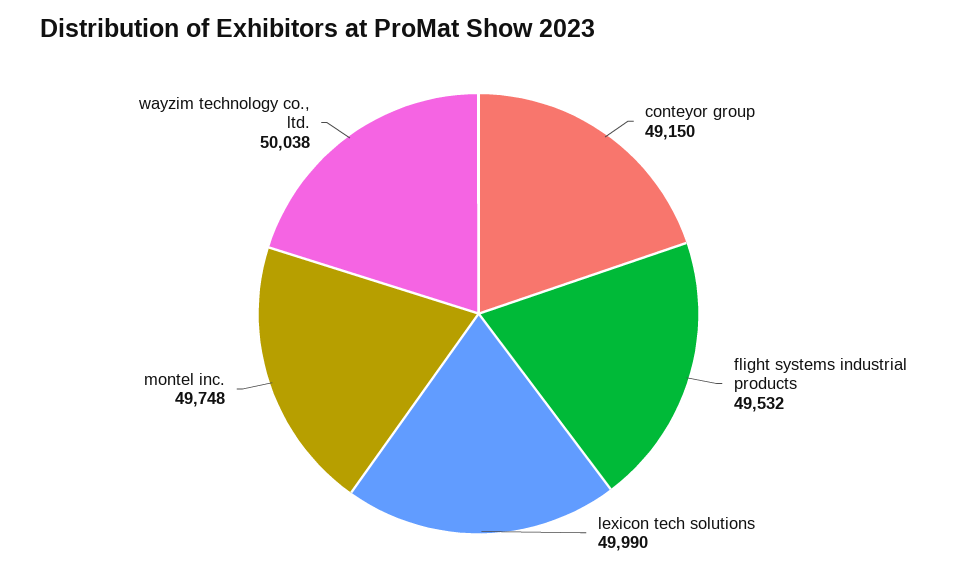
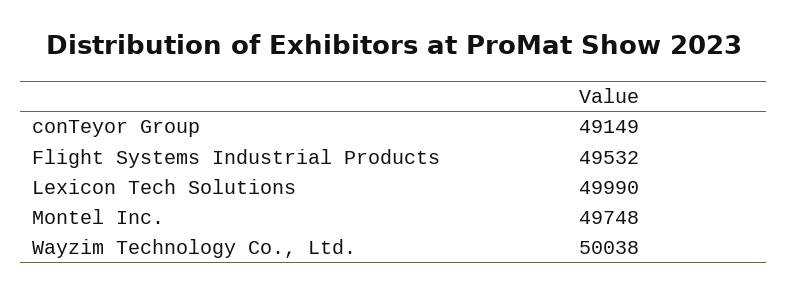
  {
-   "conteyor group": 49150,
+   "conteyor group": 49149,
    "flight systems industrial products": 49532,
    "lexicon tech solutions": 49990,
    "montel inc.": 49748,
    "wayzim technology co., ltd.": 50038
  }

